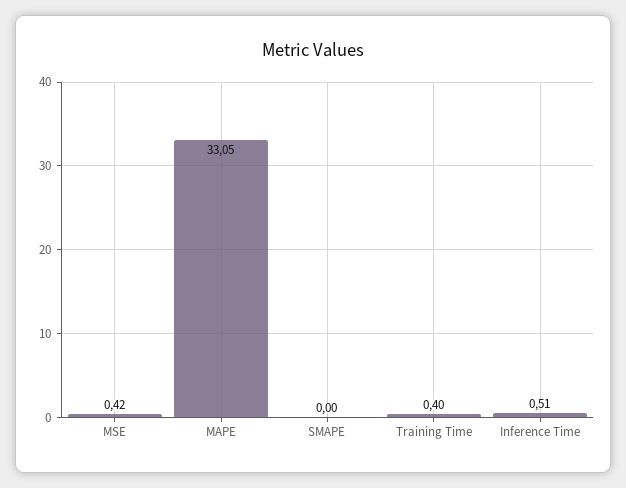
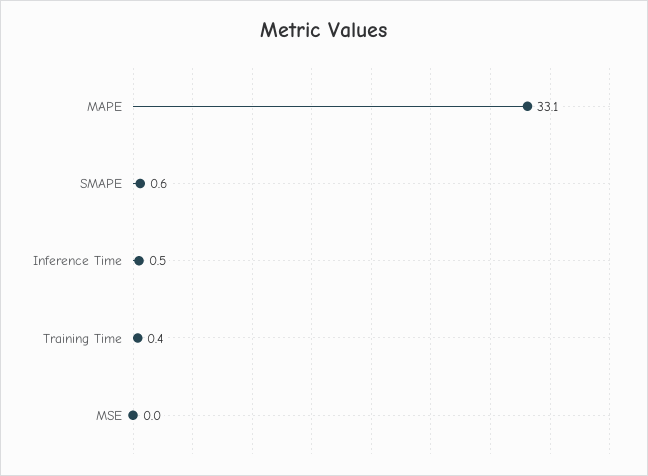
  {
-   "MSE": 0.42,
+   "MSE": 0,
    "MAPE": 33.05,
-   "SMAPE": 0,
+   "SMAPE": 0.6,
    "Training Time": 0.4,
    "Inference Time": 0.51
  }

